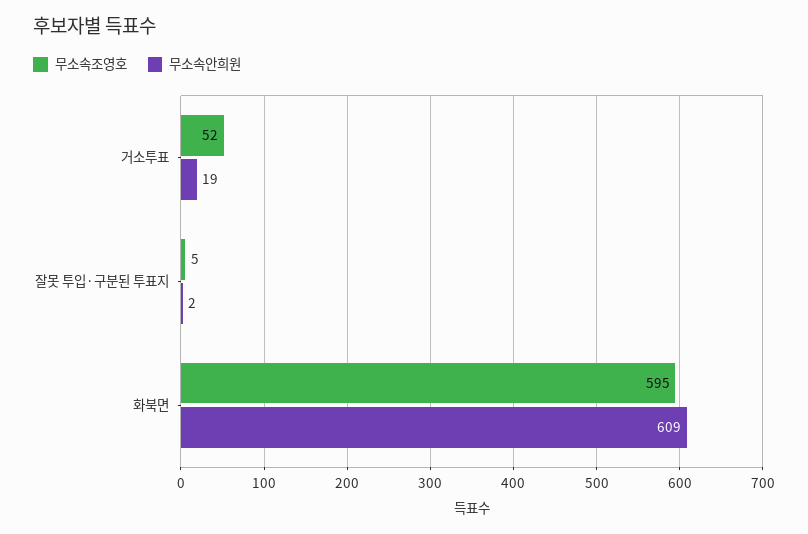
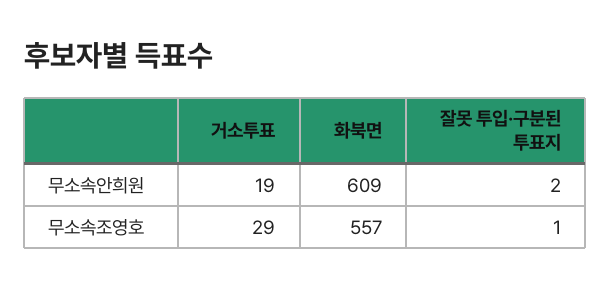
  {
    "무소속조영호": {
-     "거소투표": 52,
+     "거소투표": 29,
-     "잘못 투입·구분된 투표지": 5,
+     "잘못 투입·구분된 투표지": 1,
-     "화북면": 595
+     "화북면": 557
    },
    "무소속안희원": {
      "거소투표": 19,
      "잘못 투입·구분된 투표지": 2,
      "화북면": 609
    }
  }

